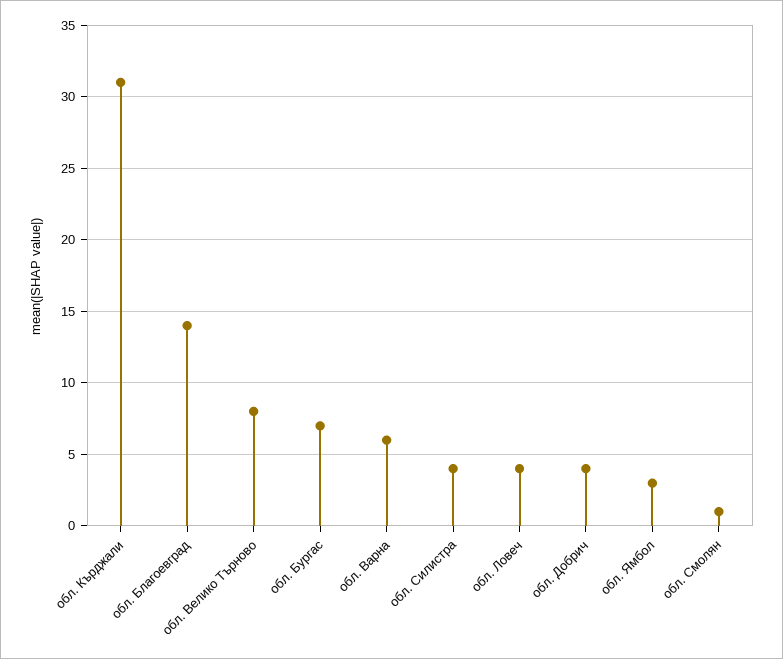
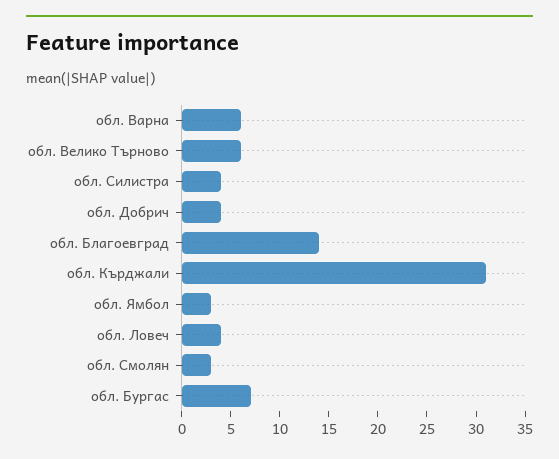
  {
    "обл. Кърджали": 31,
    "обл. Благоевград": 14,
-   "обл. Велико Търново": 8,
+   "обл. Велико Търново": 6,
    "обл. Бургас": 7,
    "обл. Варна": 6,
    "обл. Силистра": 4,
    "обл. Ловеч": 4,
    "обл. Добрич": 4,
    "обл. Ямбол": 3,
-   "обл. Смолян": 1
+   "обл. Смолян": 3
  }

